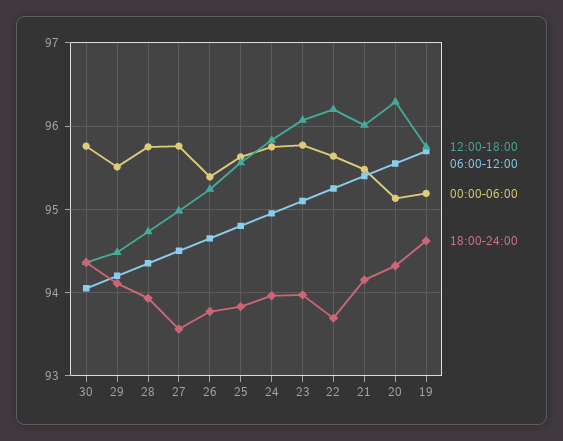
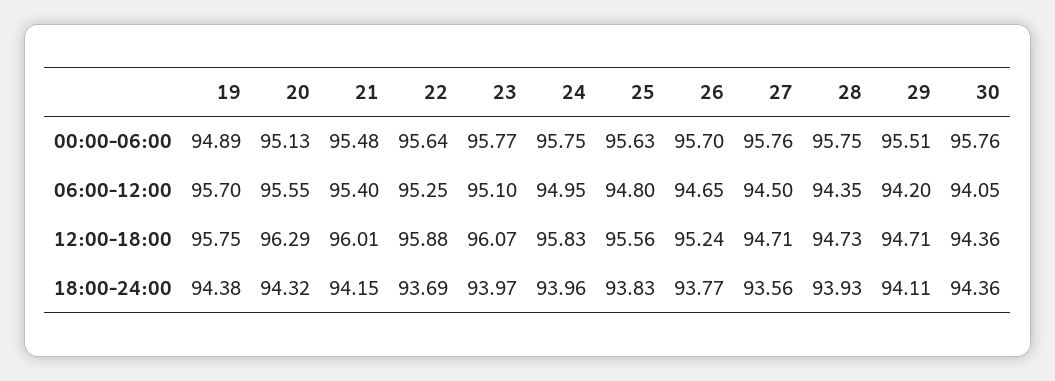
  {
    "12:00-18:00": {
      "30": 94.36,
-     "29": 94.5,
+     "29": 94.71,
      "28": 94.73,
-     "27": 95,
+     "27": 94.71,
      "26": 95.24,
      "25": 95.56,
      "24": 95.83,
      "23": 96.07,
-     "22": 96.2,
+     "22": 95.88,
      "21": 96.01,
      "20": 96.29,
      "19": 95.75
    },
    "06:00-12:00": {
      "30": 94.05,
      "29": 94.2,
      "28": 94.35,
      "27": 94.5,
      "26": 94.65,
      "25": 94.8,
      "24": 94.95,
      "23": 95.1,
      "22": 95.25,
      "21": 95.4,
      "20": 95.55,
      "19": 95.7
    },
    "00:00-06:00": {
      "30": 95.76,
      "29": 95.51,
      "28": 95.75,
      "27": 95.76,
-     "26": 95.4,
+     "26": 95.7,
      "25": 95.63,
      "24": 95.75,
      "23": 95.77,
      "22": 95.64,
      "21": 95.48,
      "20": 95.13,
-     "19": 95.2
+     "19": 94.89
    },
    "18:00-24:00": {
      "30": 94.36,
      "29": 94.11,
      "28": 93.93,
      "27": 93.56,
      "26": 93.77,
      "25": 93.83,
      "24": 93.96,
      "23": 93.97,
      "22": 93.69,
      "21": 94.15,
      "20": 94.32,
-     "19": 94.6
+     "19": 94.38
    }
  }

